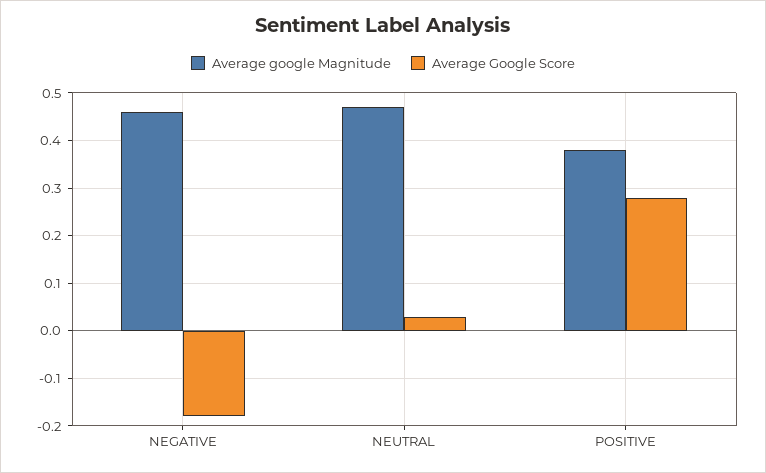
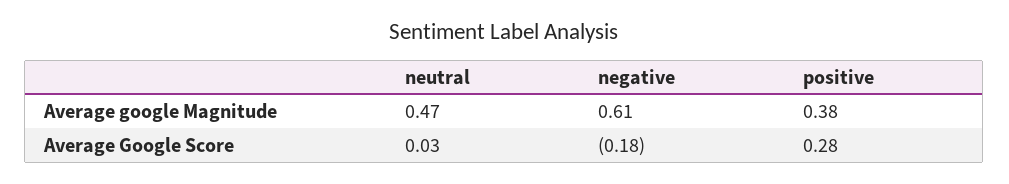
  {
    "Average google Magnitude": {
-     "NEGATIVE": 0.45,
+     "NEGATIVE": 0.61,
      "NEUTRAL": 0.47,
      "POSITIVE": 0.38
    },
    "Average Google Score": {
      "NEGATIVE": -0.18,
      "NEUTRAL": 0.03,
      "POSITIVE": 0.28
    }
  }

